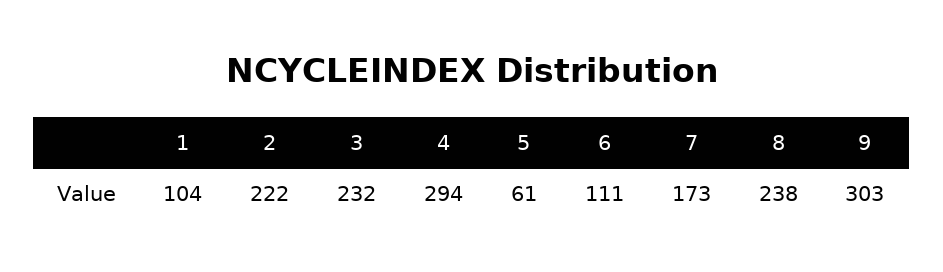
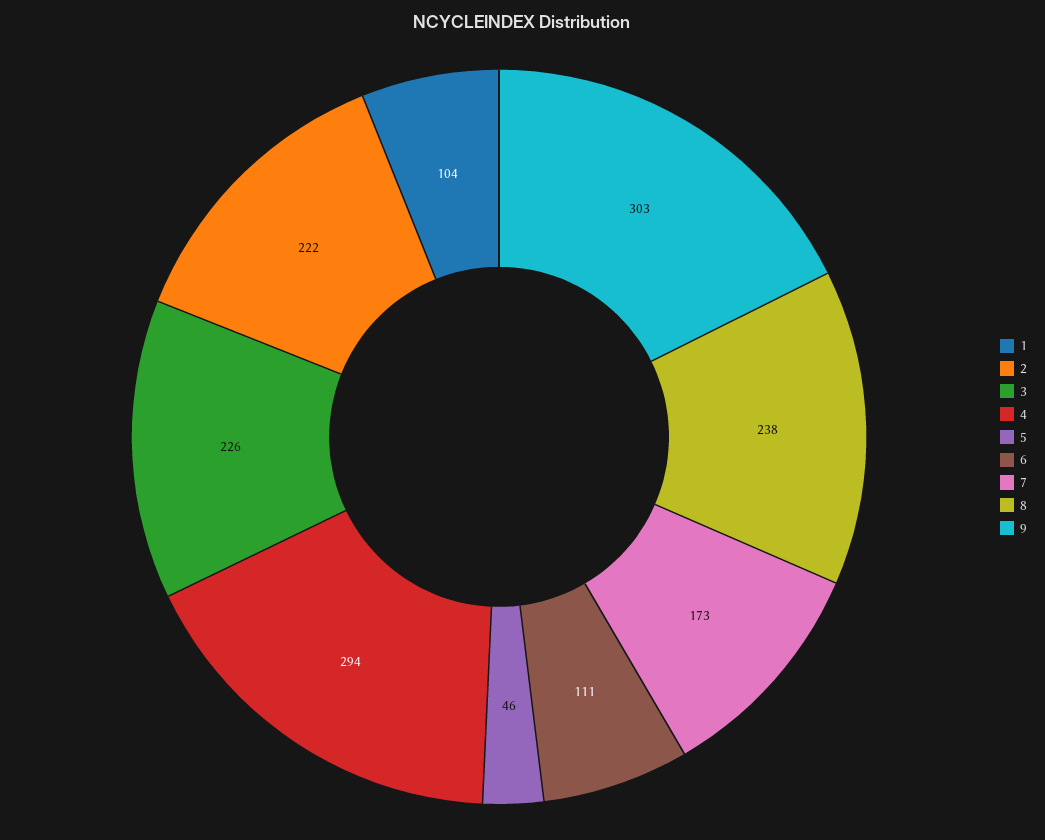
  {
    "1": 104,
    "2": 222,
-   "3": 232,
+   "3": 226,
    "4": 294,
-   "5": 61,
+   "5": 46,
    "6": 111,
    "7": 173,
    "8": 238,
    "9": 303
  }

